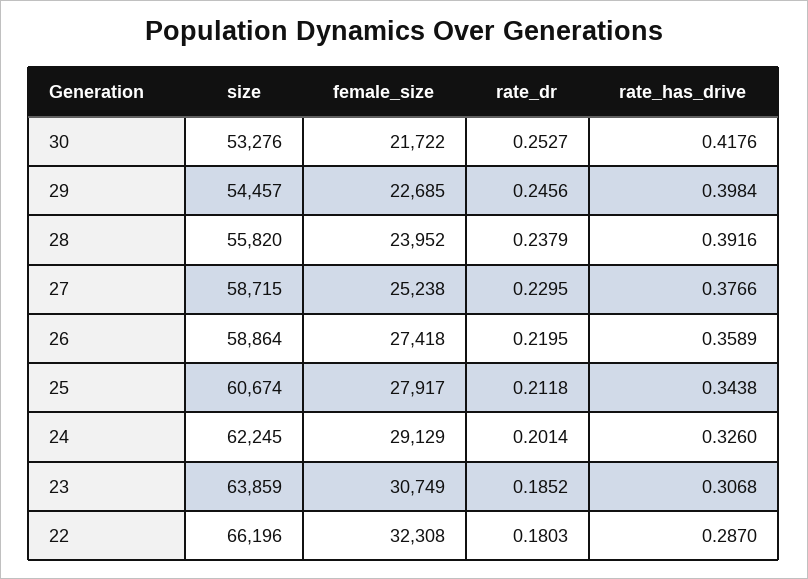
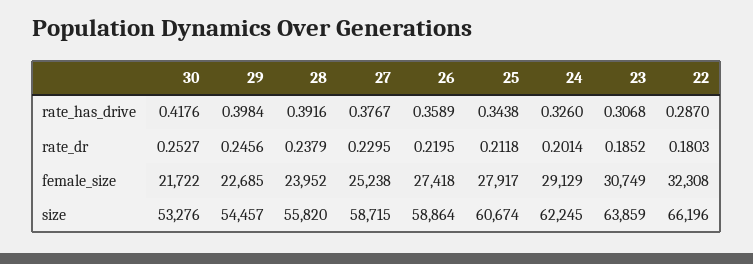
  {
    "size": {
      "30": 53276,
      "29": 54457,
      "28": 55820,
      "27": 58715,
      "26": 58864,
      "25": 60674,
      "24": 62245,
      "23": 63859,
      "22": 66196
    },
    "female_size": {
      "30": 21722,
      "29": 22685,
      "28": 23952,
      "27": 25238,
      "26": 27418,
      "25": 27917,
      "24": 29129,
      "23": 30749,
      "22": 32308
    },
    "rate_dr": {
      "30": 0.2527,
      "29": 0.2456,
      "28": 0.2379,
      "27": 0.2295,
      "26": 0.2195,
      "25": 0.2118,
      "24": 0.2014,
      "23": 0.1852,
      "22": 0.1803
    },
    "rate_has_drive": {
      "30": 0.4176,
      "29": 0.3984,
      "28": 0.3916,
-     "27": 0.3766,
+     "27": 0.3767,
      "26": 0.3589,
      "25": 0.3438,
      "24": 0.326,
      "23": 0.3068,
      "22": 0.287
    }
  }

